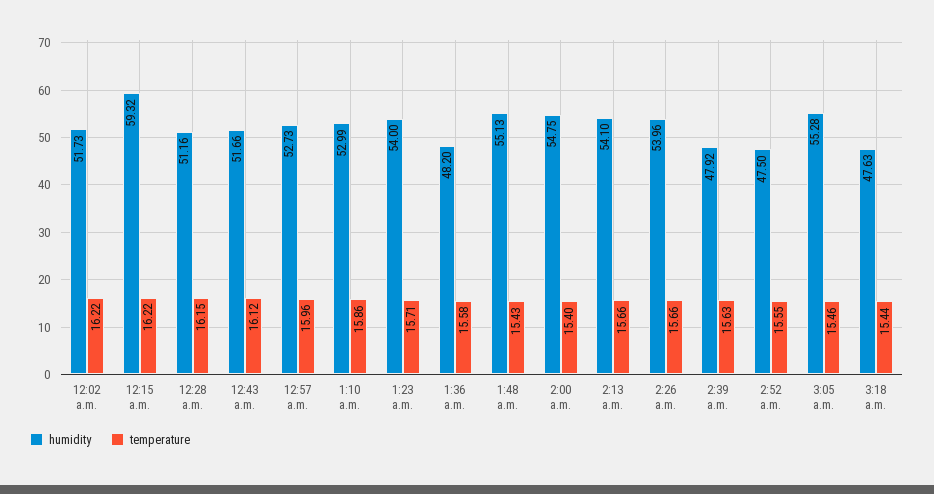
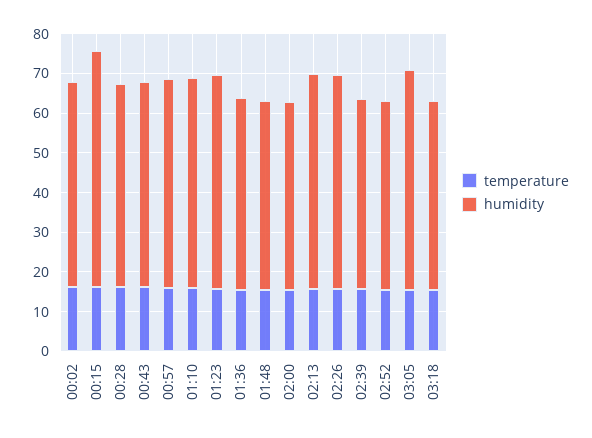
  {
    "humidity": {
      "12:02 a.m.": 51.73,
      "12:15 a.m.": 59.32,
      "12:28 a.m.": 51.16,
      "12:43 a.m.": 51.66,
      "12:57 a.m.": 52.73,
      "1:10 a.m.": 52.99,
      "1:23 a.m.": 54,
      "1:36 a.m.": 48.2,
-     "1:48 a.m.": 55.13,
+     "1:48 a.m.": 47.5,
-     "2:00 a.m.": 54.75,
+     "2:00 a.m.": 47.5,
      "2:13 a.m.": 54.1,
      "2:26 a.m.": 53.96,
      "2:39 a.m.": 47.92,
      "2:52 a.m.": 47.5,
      "3:05 a.m.": 55.28,
      "3:18 a.m.": 47.63
    },
    "temperature": {
      "12:02 a.m.": 16.22,
      "12:15 a.m.": 16.22,
      "12:28 a.m.": 16.15,
      "12:43 a.m.": 16.12,
      "12:57 a.m.": 15.96,
      "1:10 a.m.": 15.86,
      "1:23 a.m.": 15.71,
      "1:36 a.m.": 15.58,
      "1:48 a.m.": 15.43,
      "2:00 a.m.": 15.4,
      "2:13 a.m.": 15.66,
      "2:26 a.m.": 15.66,
      "2:39 a.m.": 15.63,
      "2:52 a.m.": 15.55,
      "3:05 a.m.": 15.46,
      "3:18 a.m.": 15.44
    }
  }

